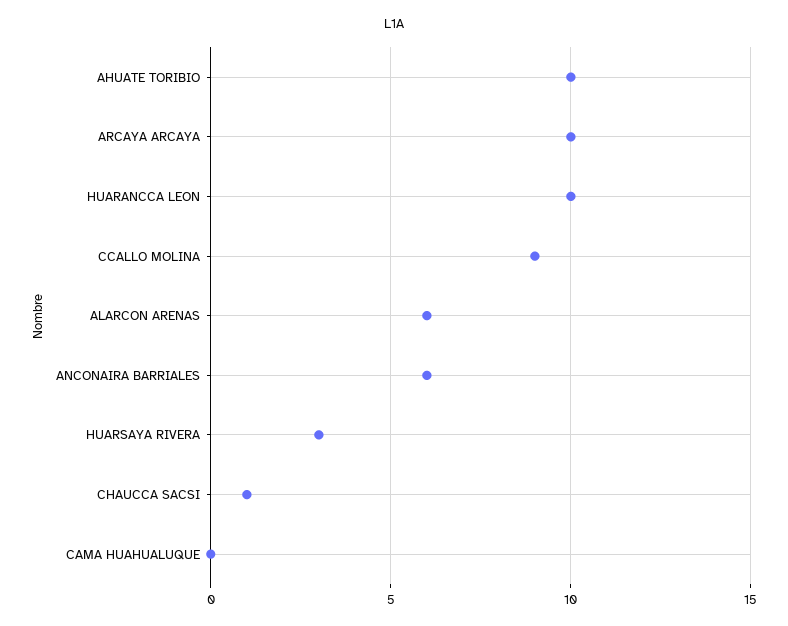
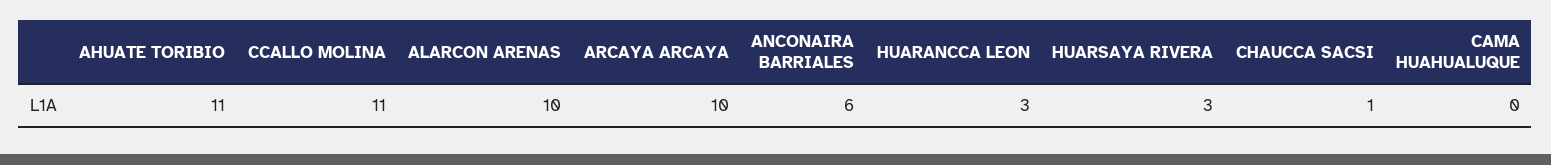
  {
-   "AHUATE TORIBIO": 10,
+   "AHUATE TORIBIO": 11,
    "ARCAYA ARCAYA": 10,
-   "HUARANCCA LEON": 10,
+   "HUARANCCA LEON": 3,
-   "CCALLO MOLINA": 9,
+   "CCALLO MOLINA": 11,
-   "ALARCON ARENAS": 6,
+   "ALARCON ARENAS": 10,
    "ANCONAIRA BARRIALES": 6,
    "HUARSAYA RIVERA": 3,
    "CHAUCCA SACSI": 1,
    "CAMA HUAHUALUQUE": 0
  }

